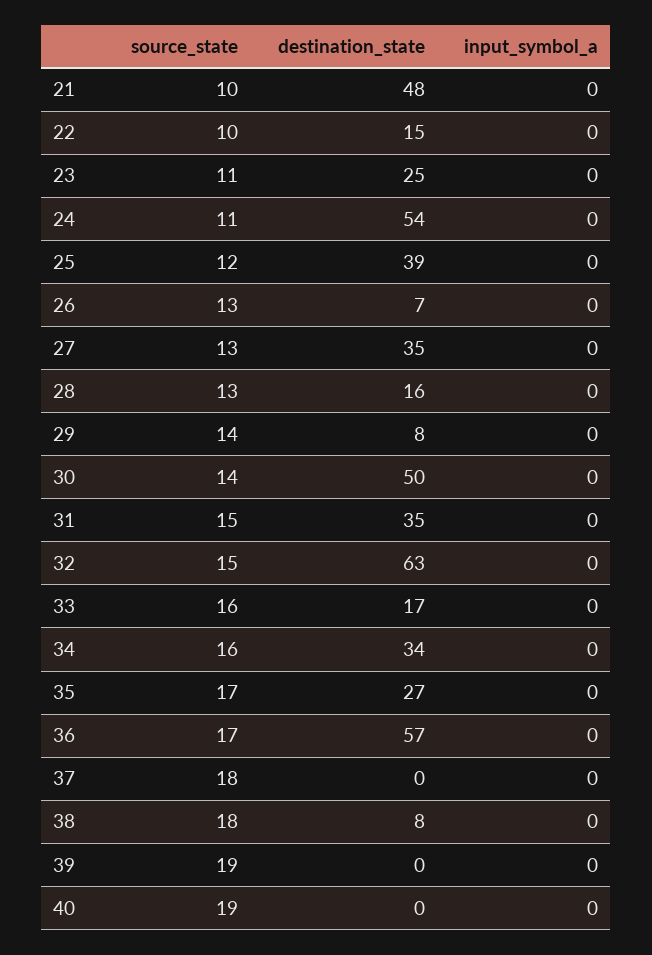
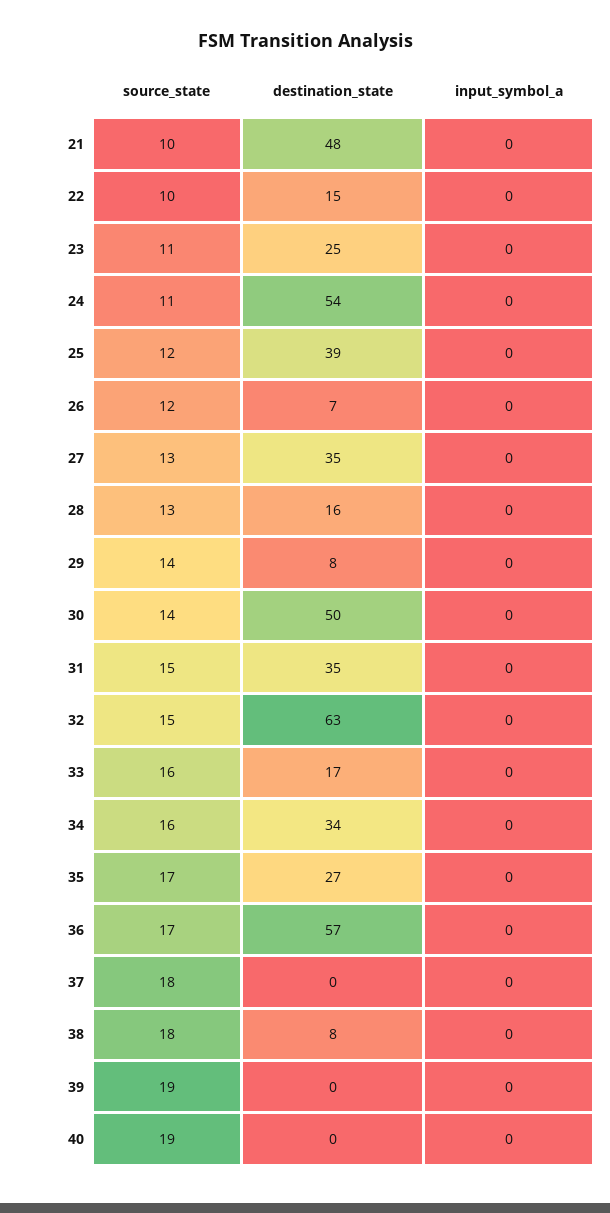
  {
    "source_state": {
      "21": 10,
      "22": 10,
      "23": 11,
      "24": 11,
      "25": 12,
-     "26": 13,
+     "26": 12,
      "27": 13,
      "28": 13,
      "29": 14,
      "30": 14,
      "31": 15,
      "32": 15,
      "33": 16,
      "34": 16,
      "35": 17,
      "36": 17,
      "37": 18,
      "38": 18,
      "39": 19,
      "40": 19
    },
    "destination_state": {
      "21": 48,
      "22": 15,
      "23": 25,
      "24": 54,
      "25": 39,
      "26": 7,
      "27": 35,
      "28": 16,
      "29": 8,
      "30": 50,
      "31": 35,
      "32": 63,
      "33": 17,
      "34": 34,
      "35": 27,
      "36": 57,
      "37": 0,
      "38": 8,
      "39": 0,
      "40": 0
    },
    "input_symbol_a": {
      "21": 0,
      "22": 0,
      "23": 0,
      "24": 0,
      "25": 0,
      "26": 0,
      "27": 0,
      "28": 0,
      "29": 0,
      "30": 0,
      "31": 0,
      "32": 0,
      "33": 0,
      "34": 0,
      "35": 0,
      "36": 0,
      "37": 0,
      "38": 0,
      "39": 0,
      "40": 0
    }
  }

